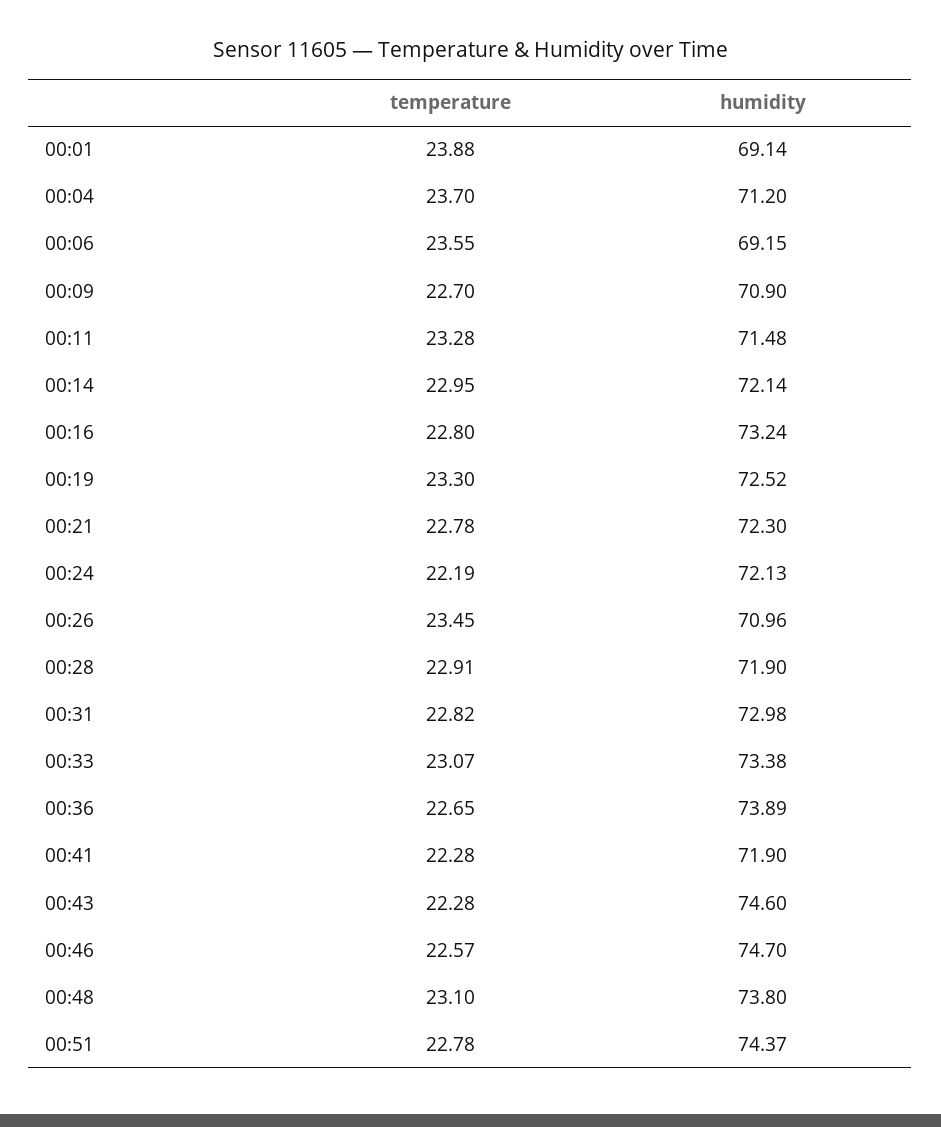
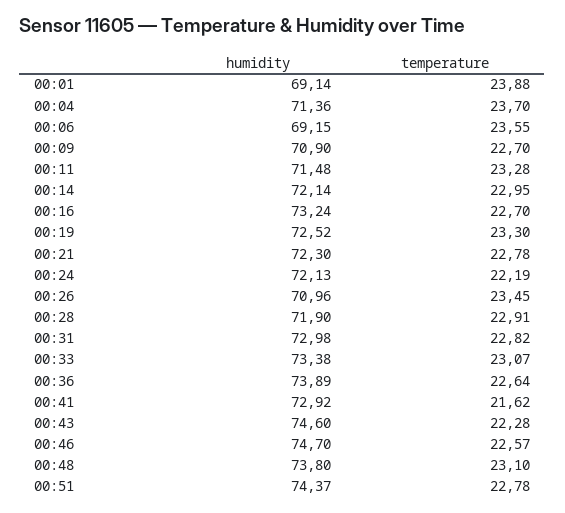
  {
    "temperature": {
      "00:01": 23.88,
      "00:04": 23.7,
      "00:06": 23.55,
      "00:09": 22.7,
      "00:11": 23.28,
      "00:14": 22.95,
-     "00:16": 22.8,
+     "00:16": 22.7,
      "00:19": 23.3,
      "00:21": 22.78,
      "00:24": 22.19,
      "00:26": 23.45,
      "00:28": 22.91,
      "00:31": 22.82,
      "00:33": 23.07,
-     "00:36": 22.65,
+     "00:36": 22.64,
-     "00:41": 22.28,
+     "00:41": 21.62,
      "00:43": 22.28,
      "00:46": 22.57,
      "00:48": 23.1,
      "00:51": 22.78
    },
    "humidity": {
      "00:01": 69.14,
-     "00:04": 71.2,
+     "00:04": 71.36,
      "00:06": 69.15,
      "00:09": 70.9,
      "00:11": 71.48,
      "00:14": 72.14,
      "00:16": 73.24,
      "00:19": 72.52,
      "00:21": 72.3,
      "00:24": 72.13,
      "00:26": 70.96,
      "00:28": 71.9,
      "00:31": 72.98,
      "00:33": 73.38,
      "00:36": 73.89,
-     "00:41": 71.9,
+     "00:41": 72.92,
      "00:43": 74.6,
      "00:46": 74.7,
      "00:48": 73.8,
      "00:51": 74.37
    }
  }

